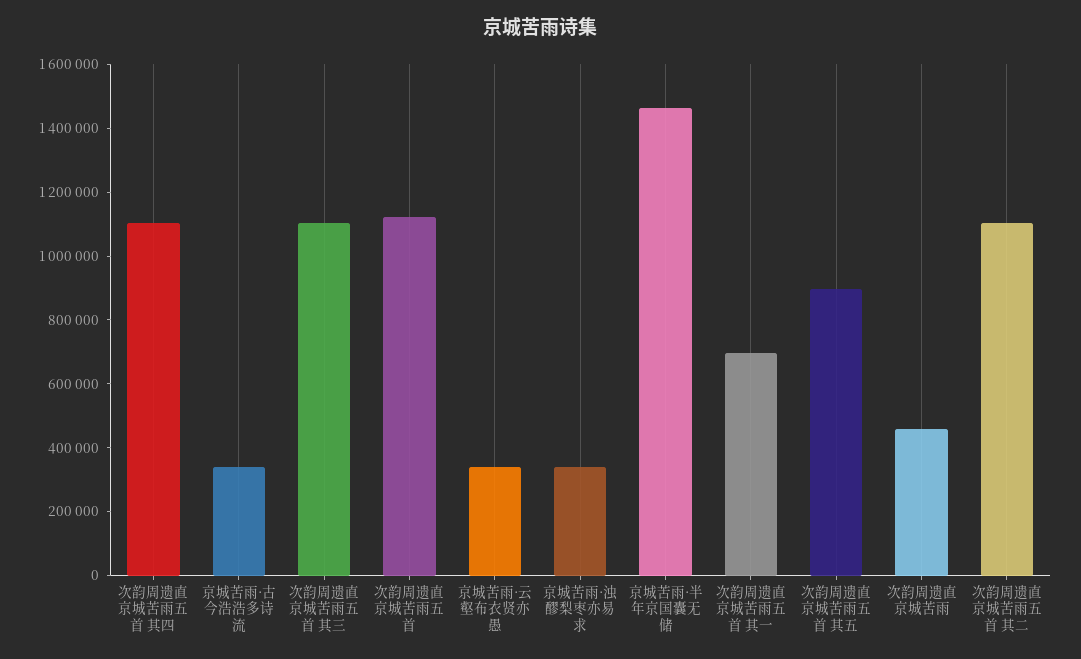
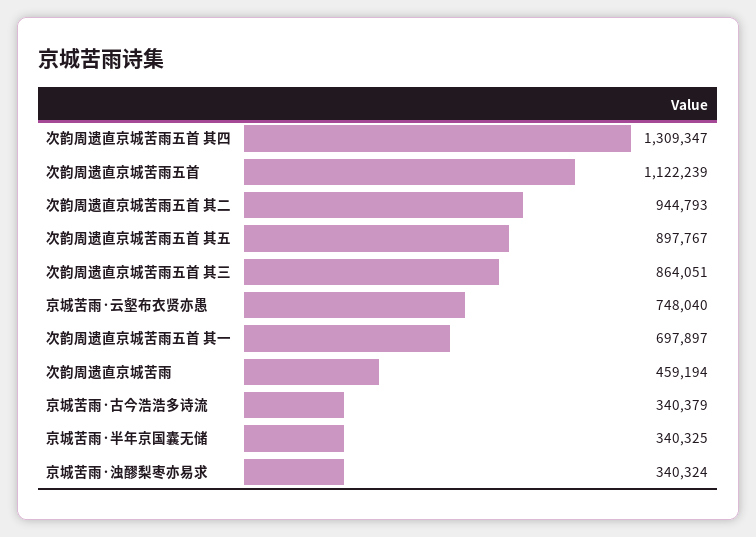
  {
-   "次韵周遗直京城苦雨五首 其四": 1100000,
+   "次韵周遗直京城苦雨五首 其四": 1309347,
    "京城苦雨·古今浩浩多诗流": 340379,
-   "次韵周遗直京城苦雨五首 其三": 1100000,
+   "次韵周遗直京城苦雨五首 其三": 864051,
    "次韵周遗直京城苦雨五首": 1122239,
-   "京城苦雨·云壑布衣贤亦愚": 350000,
+   "京城苦雨·云壑布衣贤亦愚": 748040,
    "京城苦雨·浊醪梨枣亦易求": 340324,
-   "京城苦雨·半年京国囊无储": 1450000,
+   "京城苦雨·半年京国囊无储": 340325,
    "次韵周遗直京城苦雨五首 其一": 697897,
    "次韵周遗直京城苦雨五首 其五": 897767,
    "次韵周遗直京城苦雨": 459194,
-   "次韵周遗直京城苦雨五首 其二": 1100000
+   "次韵周遗直京城苦雨五首 其二": 944793
  }

